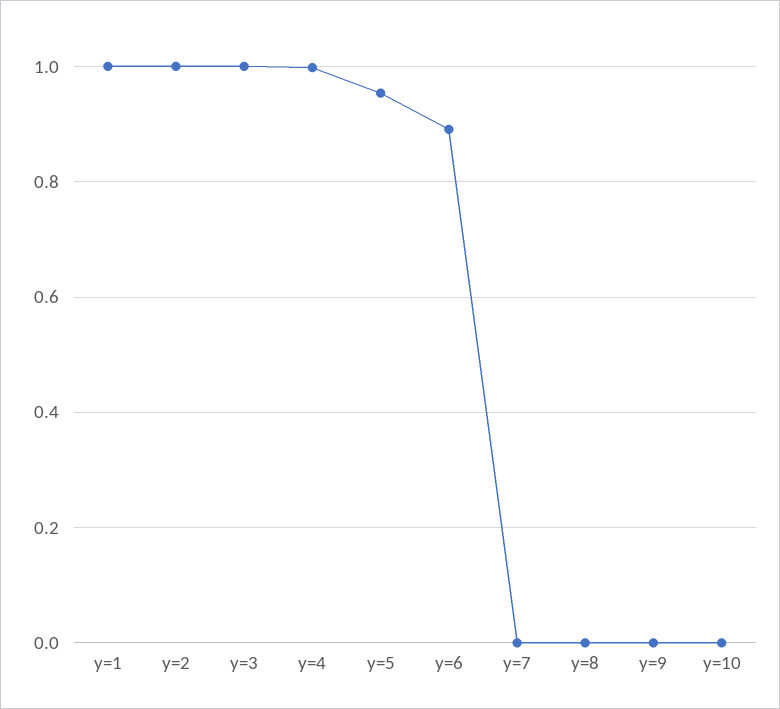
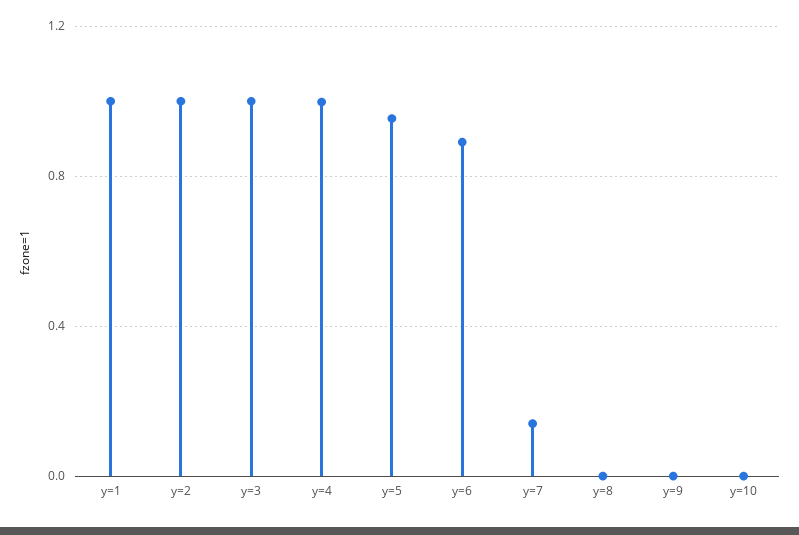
  {
    "y=1": 1,
    "y=2": 1,
    "y=3": 1,
    "y=4": 1,
    "y=5": 0.96,
    "y=6": 0.9,
-   "y=7": 0,
+   "y=7": 0.15,
    "y=8": 0,
    "y=9": 0,
    "y=10": 0
  }

